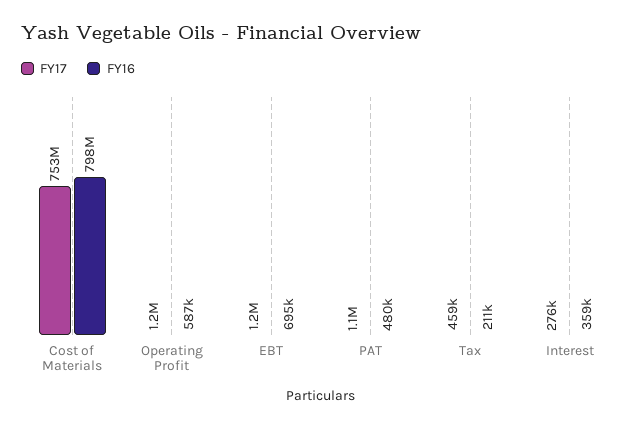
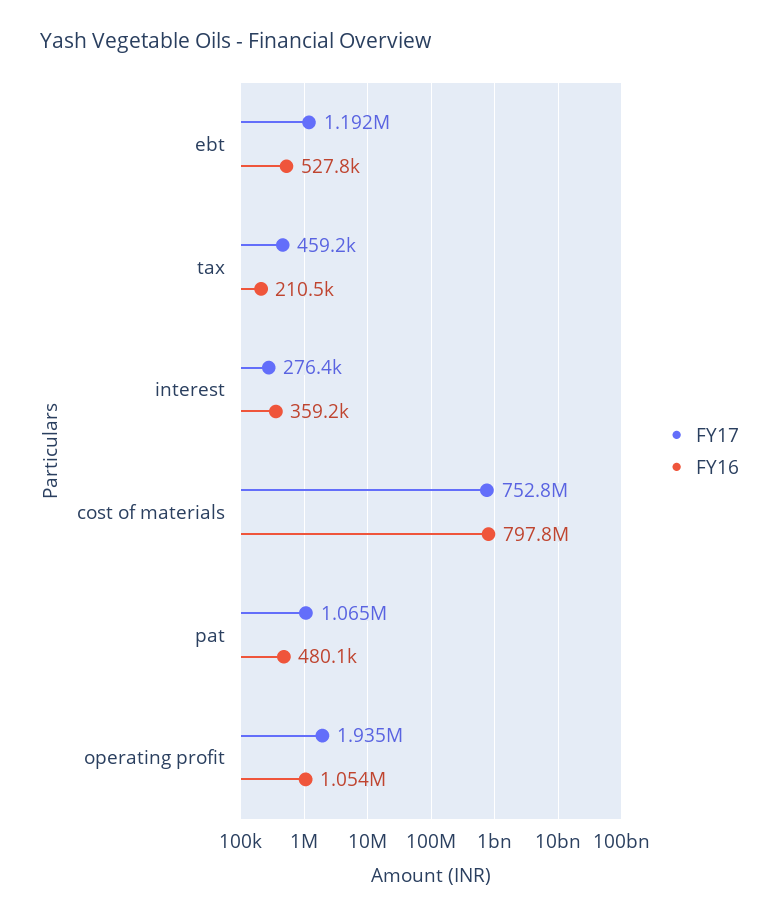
  {
    "FY17": {
      "Cost of Materials": 752800000,
-     "Operating Profit": 1200000,
+     "Operating Profit": 1935000,
      "EBT": 1192000,
      "PAT": 1065000,
      "Tax": 459200,
      "Interest": 276400
    },
    "FY16": {
      "Cost of Materials": 797800000,
-     "Operating Profit": 587000,
+     "Operating Profit": 1054000,
-     "EBT": 695000,
+     "EBT": 527800,
      "PAT": 480100,
      "Tax": 210500,
      "Interest": 359200
    }
  }

